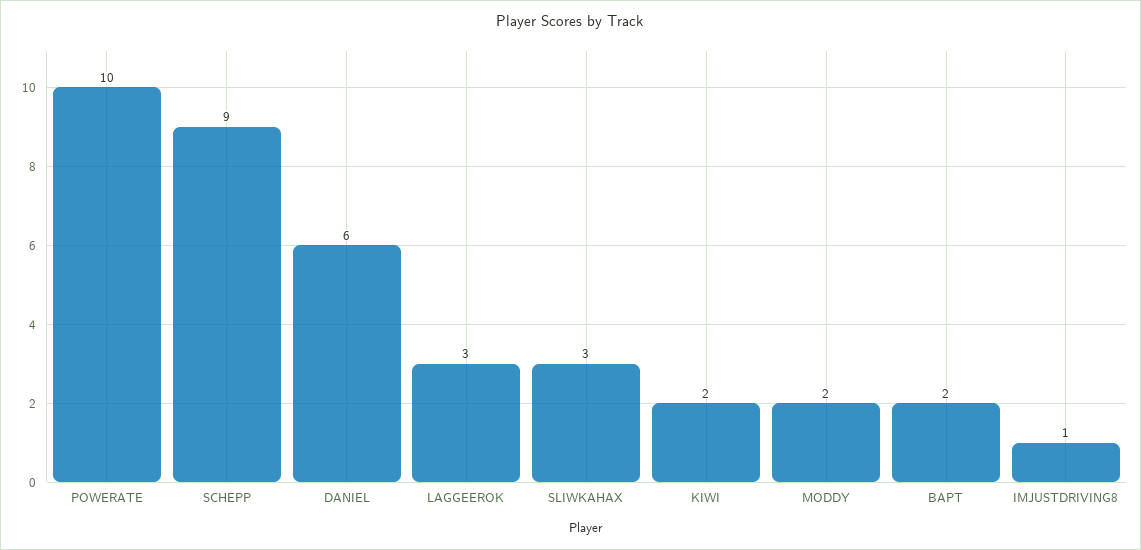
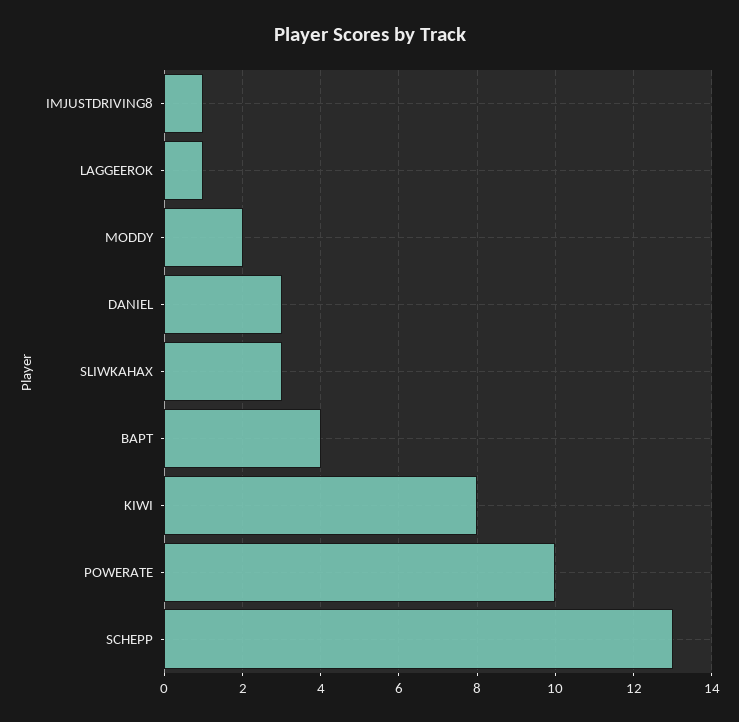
  {
    "POWERATE": 10,
-   "SCHEPP": 9,
+   "SCHEPP": 13,
-   "DANIEL": 6,
+   "DANIEL": 3,
-   "LAGGEEROK": 3,
+   "LAGGEEROK": 1,
    "SLIWKAHAX": 3,
-   "KIWI": 2,
+   "KIWI": 8,
    "MODDY": 2,
-   "BAPT": 2,
+   "BAPT": 4,
    "IMJUSTDRIVING8": 1
  }

